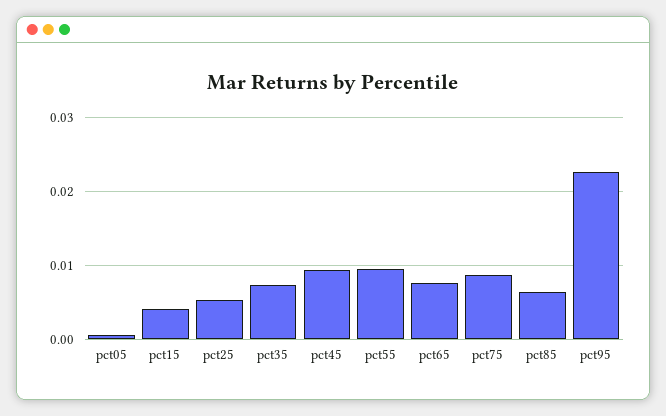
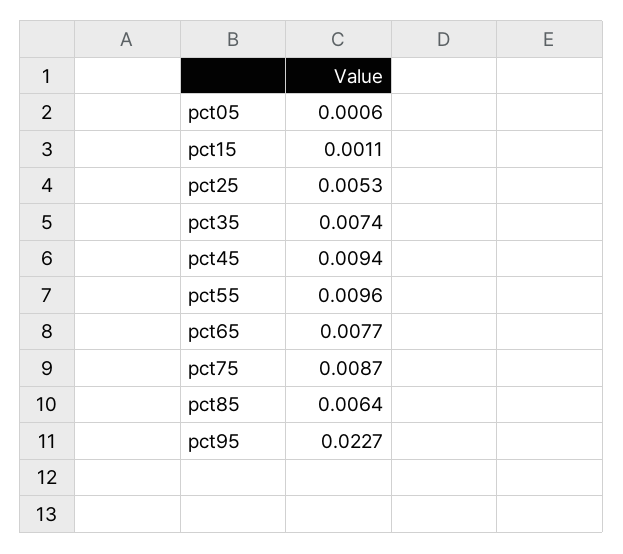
  {
    "pct05": 0.0006,
-   "pct15": 0.004,
+   "pct15": 0.0011,
    "pct25": 0.0053,
    "pct35": 0.0074,
    "pct45": 0.0094,
    "pct55": 0.0096,
    "pct65": 0.0077,
    "pct75": 0.0087,
    "pct85": 0.0064,
    "pct95": 0.0227
  }

